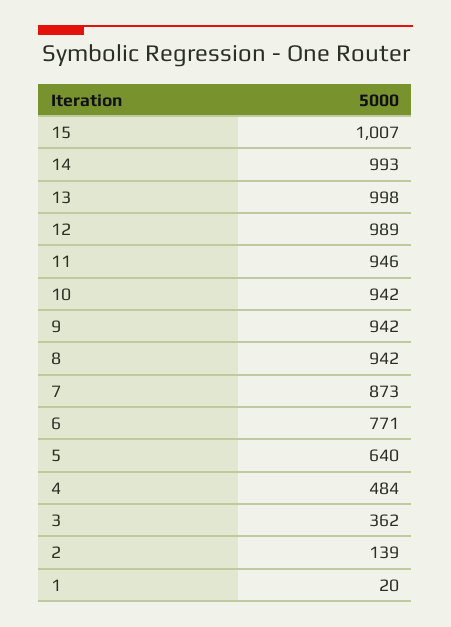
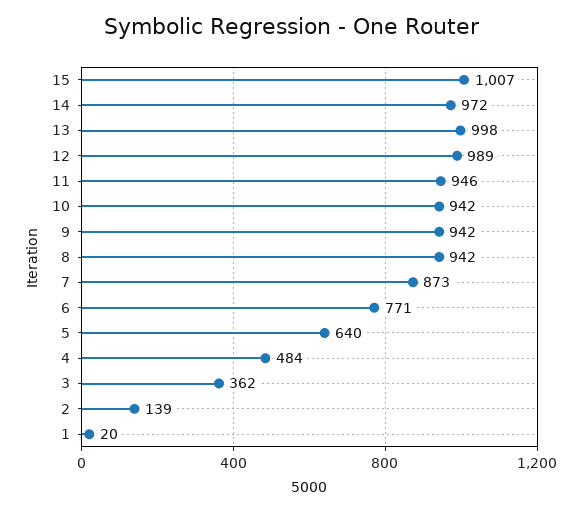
  {
    "15": 1007,
-   "14": 993,
+   "14": 972,
    "13": 998,
    "12": 989,
    "11": 946,
    "10": 942,
    "9": 942,
    "8": 942,
    "7": 873,
    "6": 771,
    "5": 640,
    "4": 484,
    "3": 362,
    "2": 139,
    "1": 20
  }

